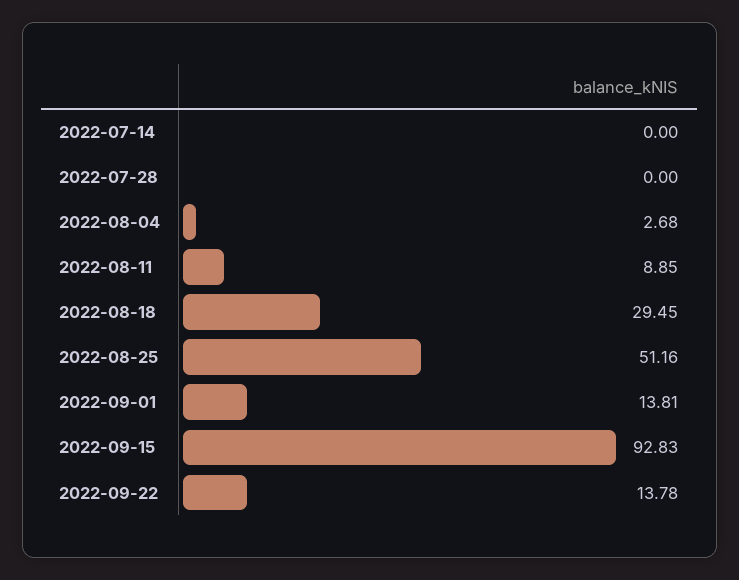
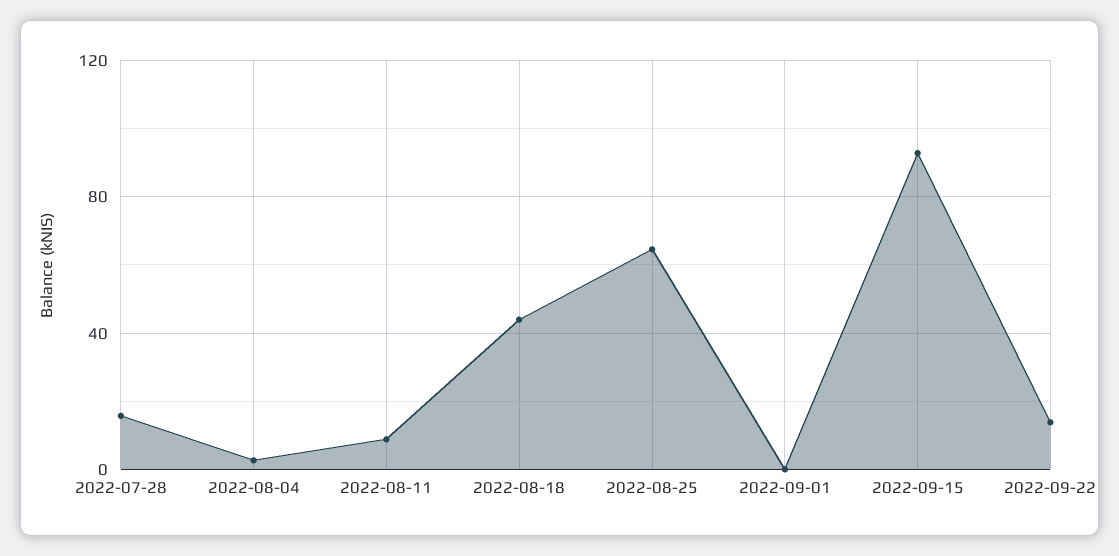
  {
-   "2022-07-14": 0,
-   "2022-07-28": 0,
+   "2022-07-28": 15,
    "2022-08-04": 2.68,
    "2022-08-11": 8.85,
-   "2022-08-18": 29.45,
+   "2022-08-18": 45,
-   "2022-08-25": 51.16,
+   "2022-08-25": 65,
-   "2022-09-01": 13.81,
+   "2022-09-01": 0,
    "2022-09-15": 92.83,
    "2022-09-22": 13.78
  }

